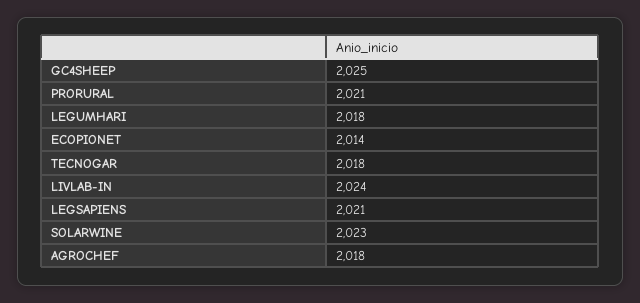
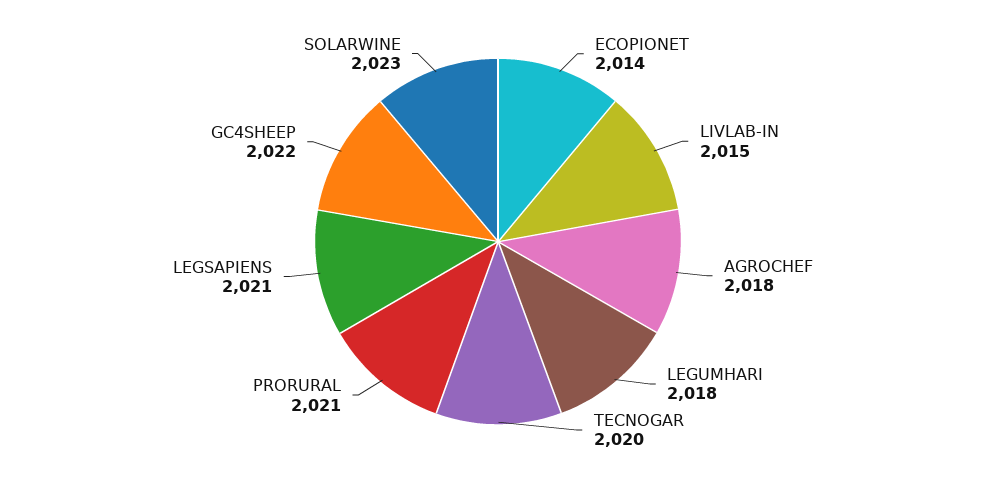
  {
-   "GC4SHEEP": 2025,
+   "GC4SHEEP": 2022,
    "PRORURAL": 2021,
    "LEGUMHARI": 2018,
    "ECOPIONET": 2014,
-   "TECNOGAR": 2018,
+   "TECNOGAR": 2020,
-   "LIVLAB-IN": 2024,
+   "LIVLAB-IN": 2015,
    "LEGSAPIENS": 2021,
    "SOLARWINE": 2023,
    "AGROCHEF": 2018
  }

